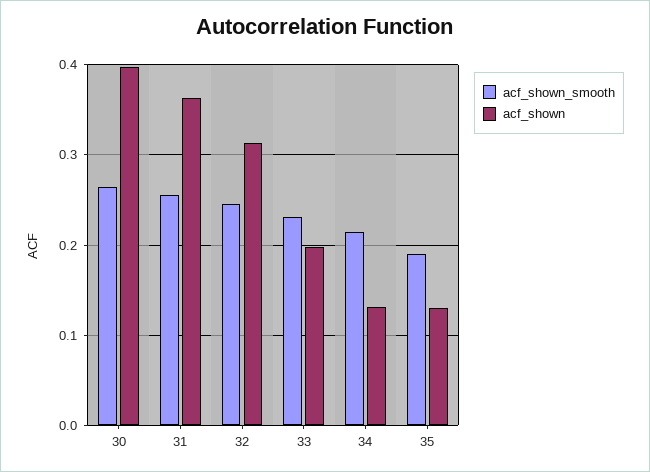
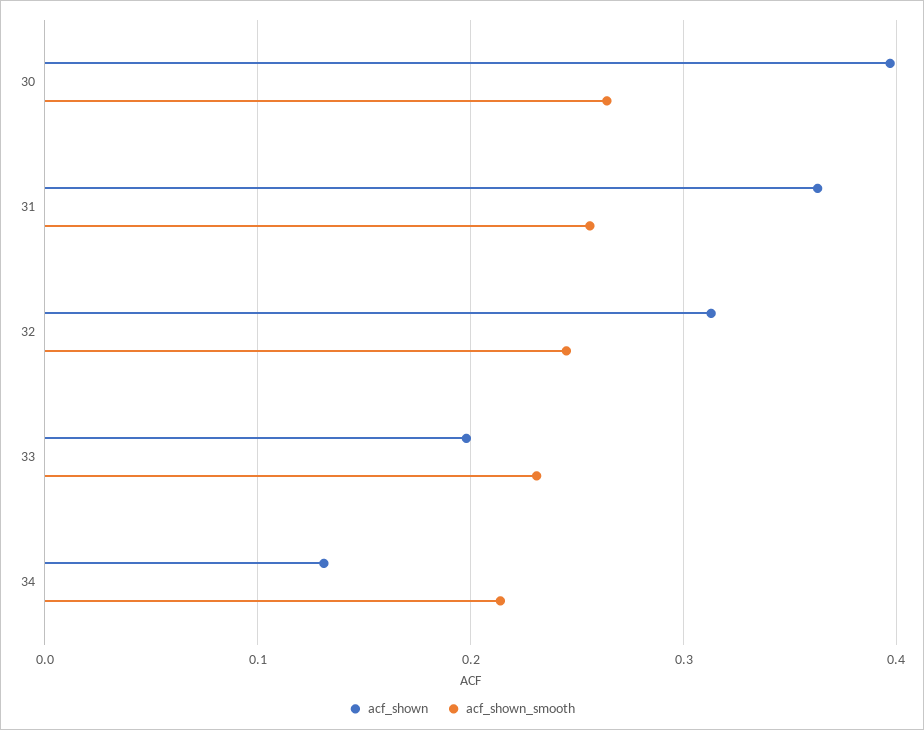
  {
    "acf_shown_smooth": {
      "30": 0.26,
      "31": 0.26,
      "32": 0.25,
      "33": 0.23,
-     "34": 0.21,
+     "34": 0.21
-     "35": 0.19
    },
    "acf_shown": {
      "30": 0.4,
      "31": 0.36,
      "32": 0.31,
      "33": 0.2,
-     "34": 0.13,
+     "34": 0.13
-     "35": 0.13
    }
  }

